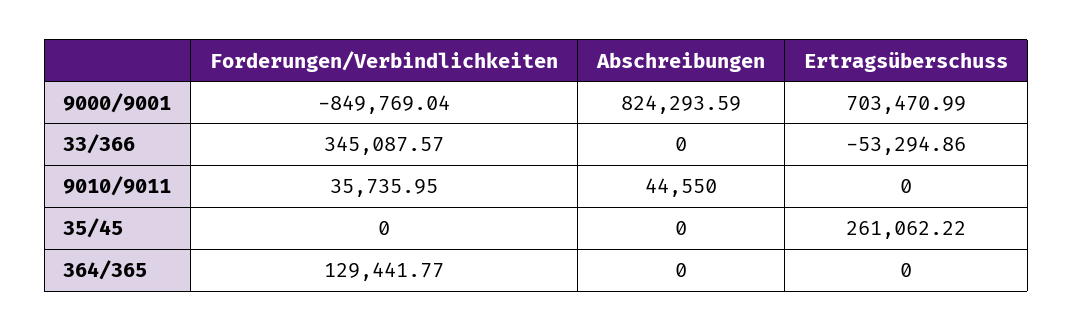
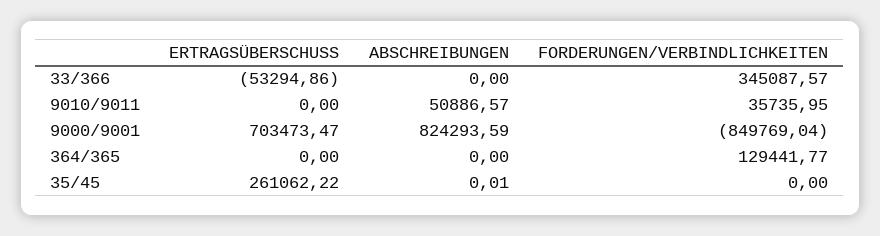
  {
    "Forderungen/Verbindlichkeiten": {
      "9000/9001": -849769.04,
      "33/366": 345087.57,
      "9010/9011": 35735.95,
      "35/45": 0,
      "364/365": 129441.77
    },
    "Abschreibungen": {
      "9000/9001": 824293.59,
      "33/366": 0,
-     "9010/9011": 44550,
+     "9010/9011": 50886.57,
-     "35/45": 0,
+     "35/45": 0.01,
      "364/365": 0
    },
    "Ertragsüberschuss": {
-     "9000/9001": 703470.99,
+     "9000/9001": 703473.47,
      "33/366": -53294.86,
      "9010/9011": 0,
      "35/45": 261062.22,
      "364/365": 0
    }
  }

